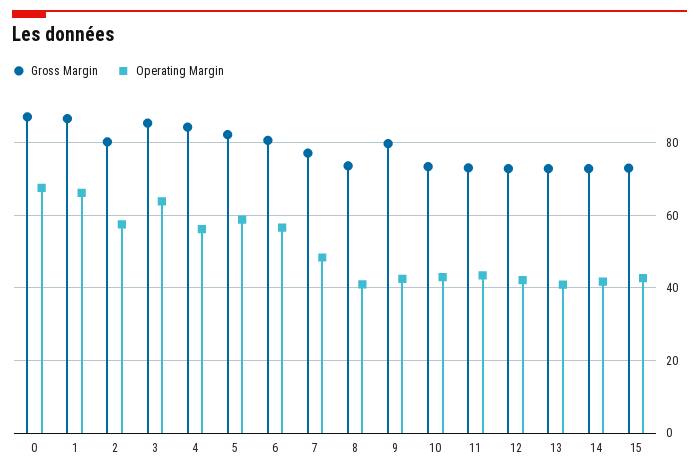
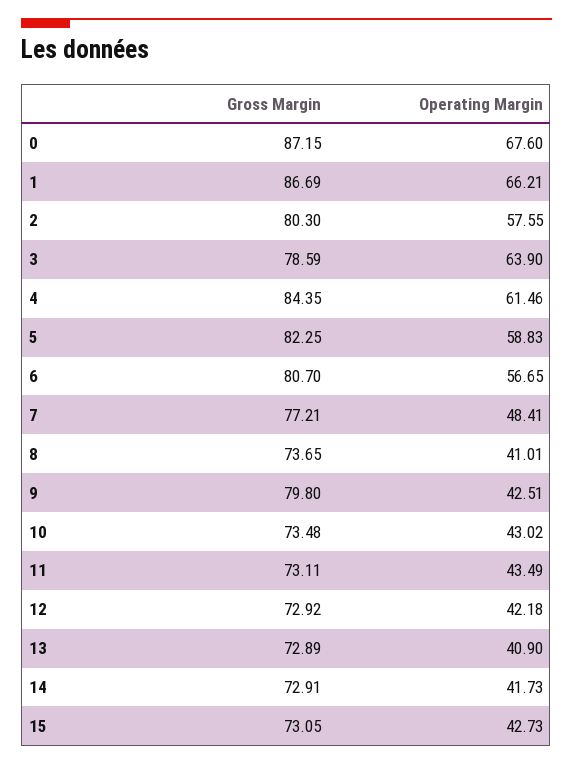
  {
    "Gross Margin": {
      "0": 87.15,
      "1": 86.69,
      "2": 80.3,
-     "3": 86,
+     "3": 78.59,
      "4": 84.35,
      "5": 82.25,
      "6": 80.7,
      "7": 77.21,
      "8": 73.65,
      "9": 79.8,
      "10": 73.48,
      "11": 73.11,
      "12": 72.92,
      "13": 72.89,
      "14": 72.91,
      "15": 73.05
    },
    "Operating Margin": {
      "0": 67.6,
      "1": 66.21,
      "2": 57.55,
      "3": 63.9,
-     "4": 56,
+     "4": 61.46,
      "5": 58.83,
      "6": 56.65,
      "7": 48.41,
      "8": 41.01,
      "9": 42.51,
      "10": 43.02,
      "11": 43.49,
      "12": 42.18,
      "13": 40.9,
      "14": 41.73,
      "15": 42.73
    }
  }

